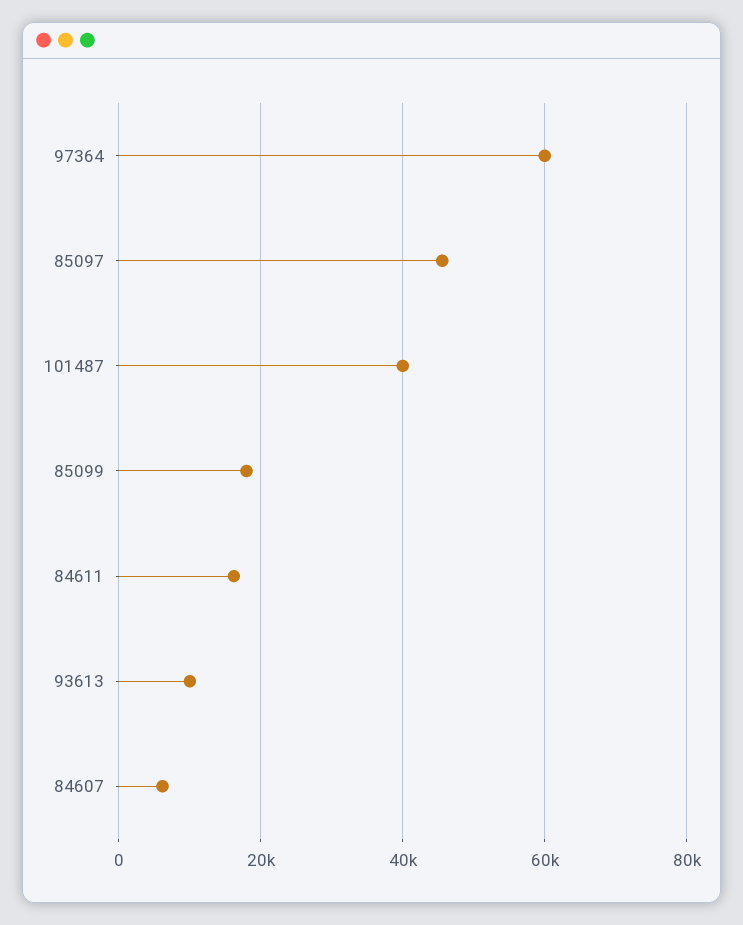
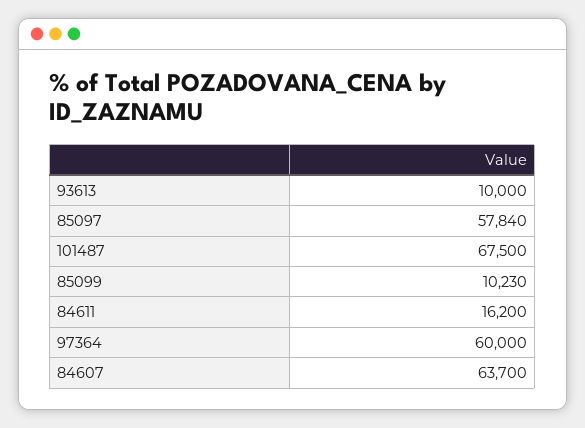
  {
    "97364": 60000,
-   "85097": 46000,
+   "85097": 57840,
-   "101487": 40000,
+   "101487": 67500,
-   "85099": 18000,
+   "85099": 10230,
    "84611": 16200,
    "93613": 10000,
-   "84607": 6000
+   "84607": 63700
  }

